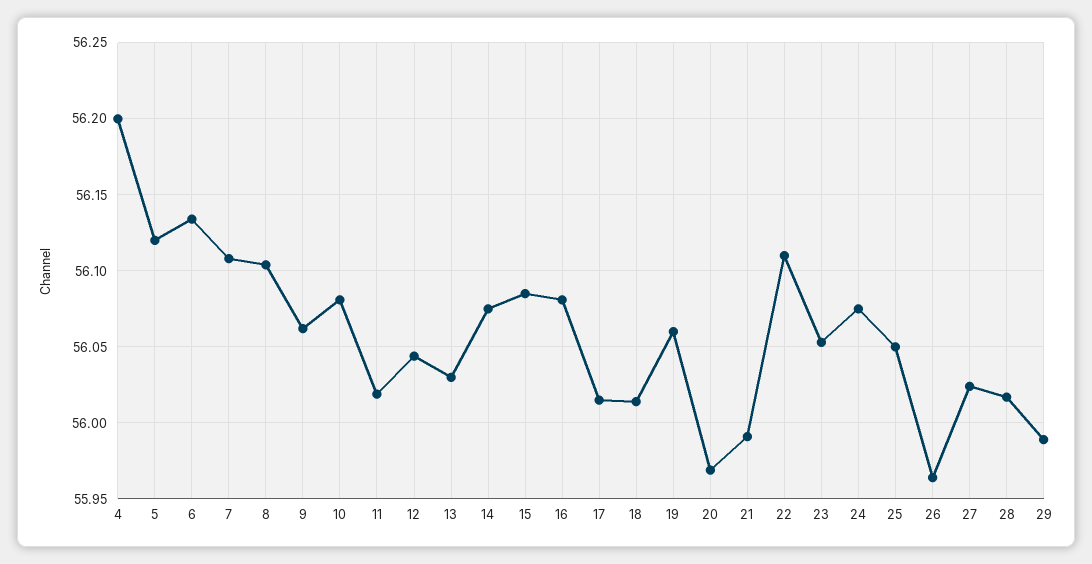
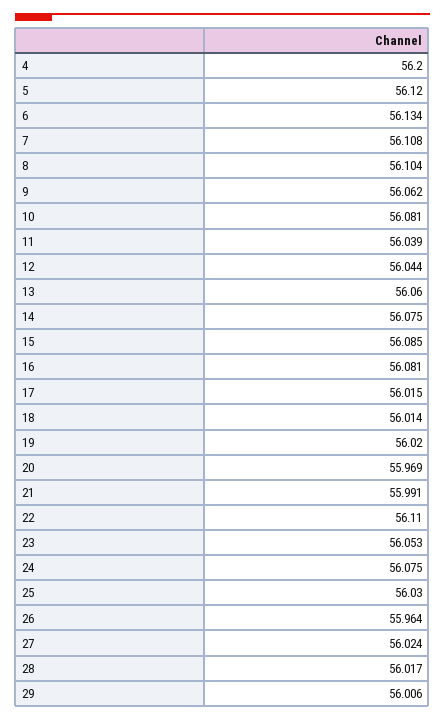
  {
    "4": 56.2,
    "5": 56.12,
    "6": 56.134,
    "7": 56.108,
    "8": 56.104,
    "9": 56.062,
    "10": 56.081,
-   "11": 56.02,
+   "11": 56.039,
    "12": 56.044,
-   "13": 56.03,
+   "13": 56.06,
    "14": 56.075,
    "15": 56.085,
    "16": 56.081,
    "17": 56.015,
    "18": 56.014,
-   "19": 56.06,
+   "19": 56.02,
    "20": 55.969,
    "21": 55.991,
    "22": 56.11,
    "23": 56.053,
    "24": 56.075,
-   "25": 56.05,
+   "25": 56.03,
    "26": 55.964,
    "27": 56.024,
    "28": 56.017,
-   "29": 55.99
+   "29": 56.006
  }

